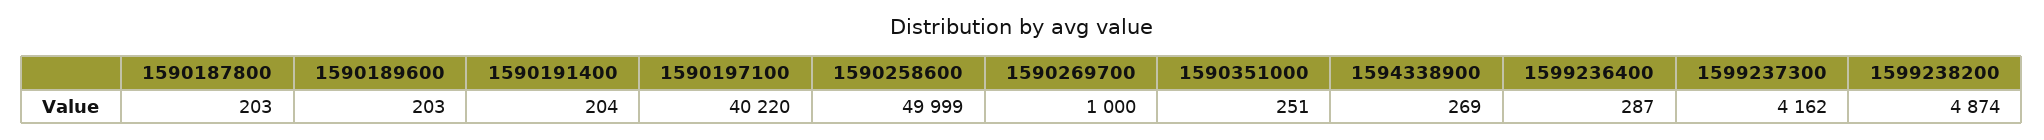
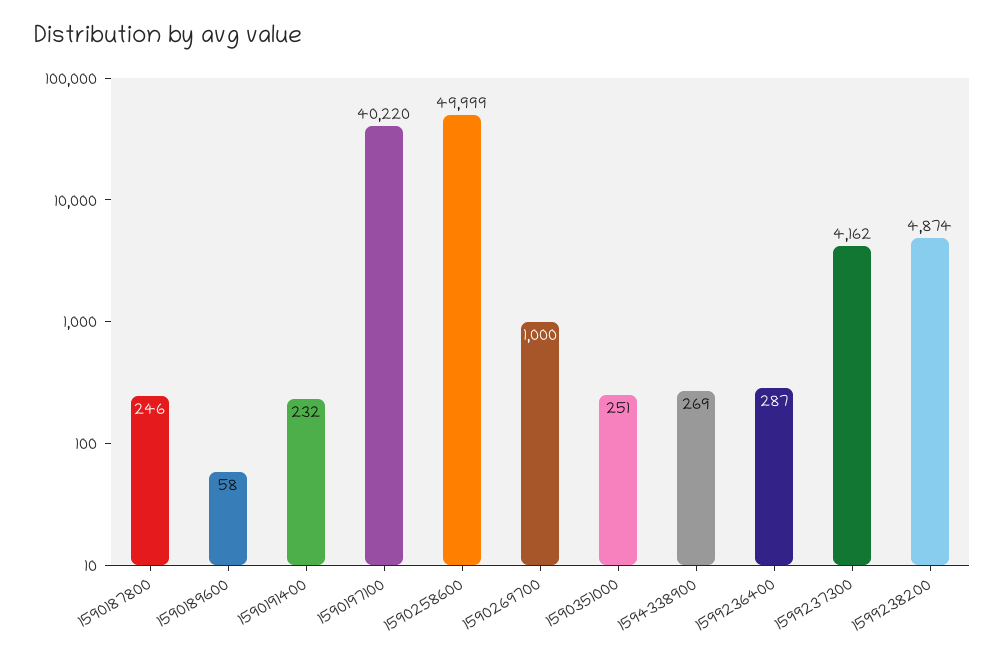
  {
-   "1590187800": 203,
+   "1590187800": 246,
-   "1590189600": 203,
+   "1590189600": 58,
-   "1590191400": 204,
+   "1590191400": 232,
    "1590197100": 40220,
    "1590258600": 49999,
    "1590269700": 1000,
    "1590351000": 251,
    "1594338900": 269,
    "1599236400": 287,
    "1599237300": 4162,
    "1599238200": 4874
  }

